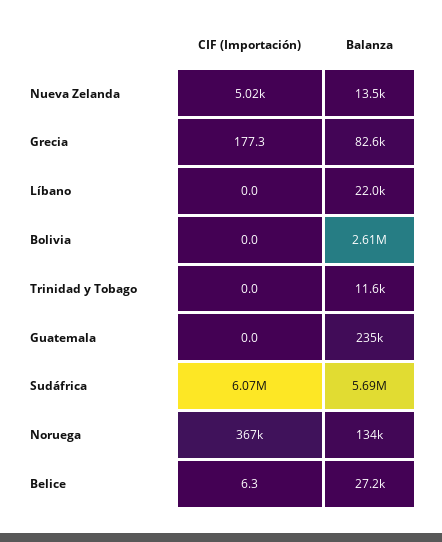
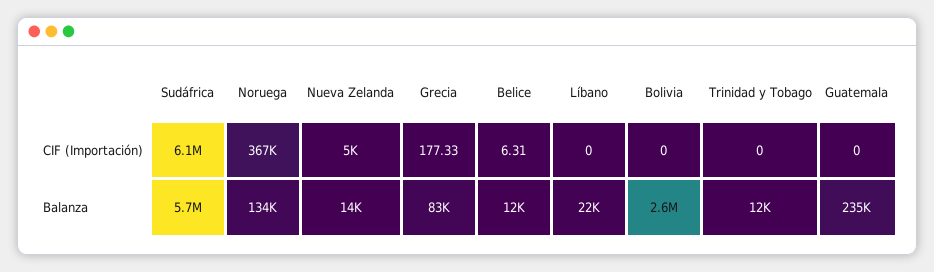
  {
    "CIF (Importación)": {
      "Nueva Zelanda": 5020,
      "Grecia": 177.33,
      "Líbano": 0,
      "Bolivia": 0,
      "Trinidad y Tobago": 0,
      "Guatemala": 0,
      "Sudáfrica": 6070000,
      "Noruega": 367000,
      "Belice": 6.31
    },
    "Balanza": {
      "Nueva Zelanda": 13500,
      "Grecia": 82600,
      "Líbano": 22000,
      "Bolivia": 2610000,
      "Trinidad y Tobago": 11600,
      "Guatemala": 235000,
      "Sudáfrica": 5690000,
      "Noruega": 134000,
-     "Belice": 27200
+     "Belice": 12000
    }
  }

